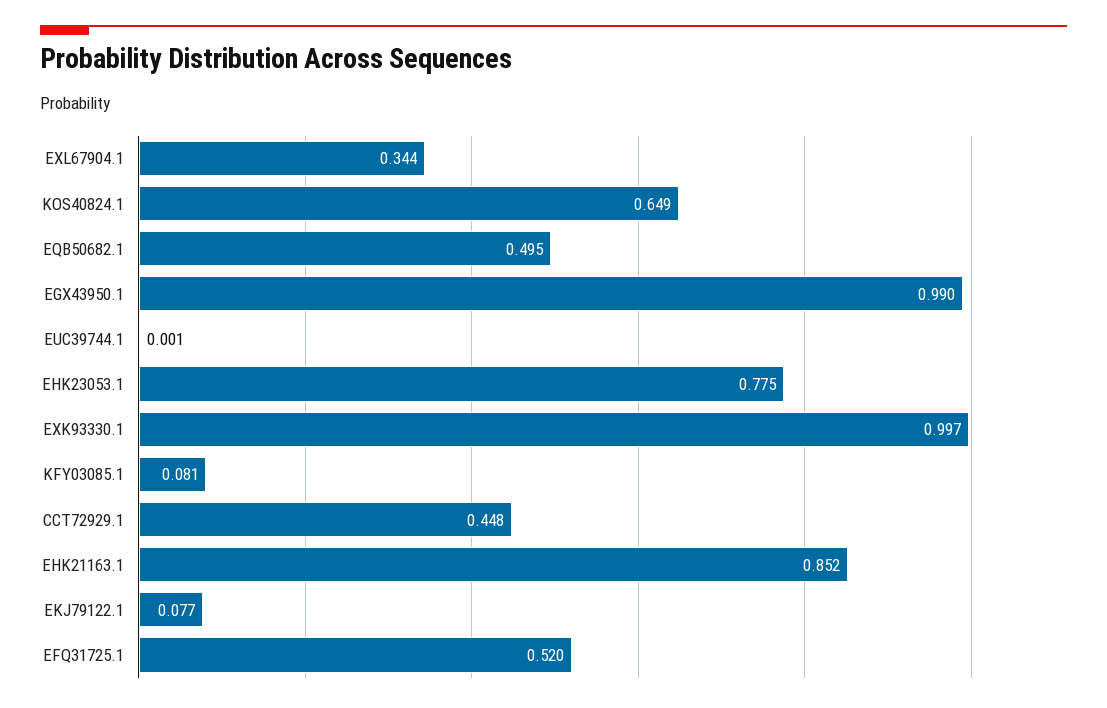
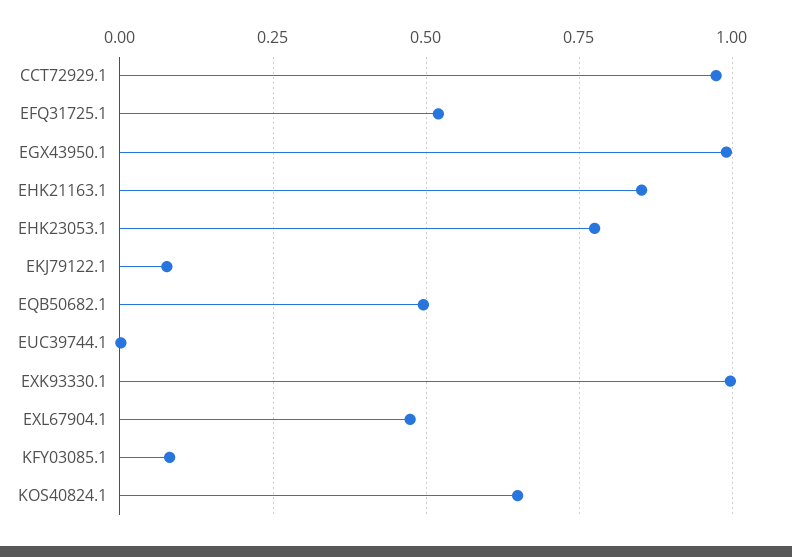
  {
-   "EXL67904.1": 0.344,
+   "EXL67904.1": 0.475,
    "KOS40824.1": 0.649,
    "EQB50682.1": 0.495,
    "EGX43950.1": 0.99,
    "EUC39744.1": 0.001,
    "EHK23053.1": 0.775,
    "EXK93330.1": 0.997,
    "KFY03085.1": 0.081,
-   "CCT72929.1": 0.448,
+   "CCT72929.1": 0.975,
    "EHK21163.1": 0.852,
    "EKJ79122.1": 0.077,
    "EFQ31725.1": 0.52
  }

